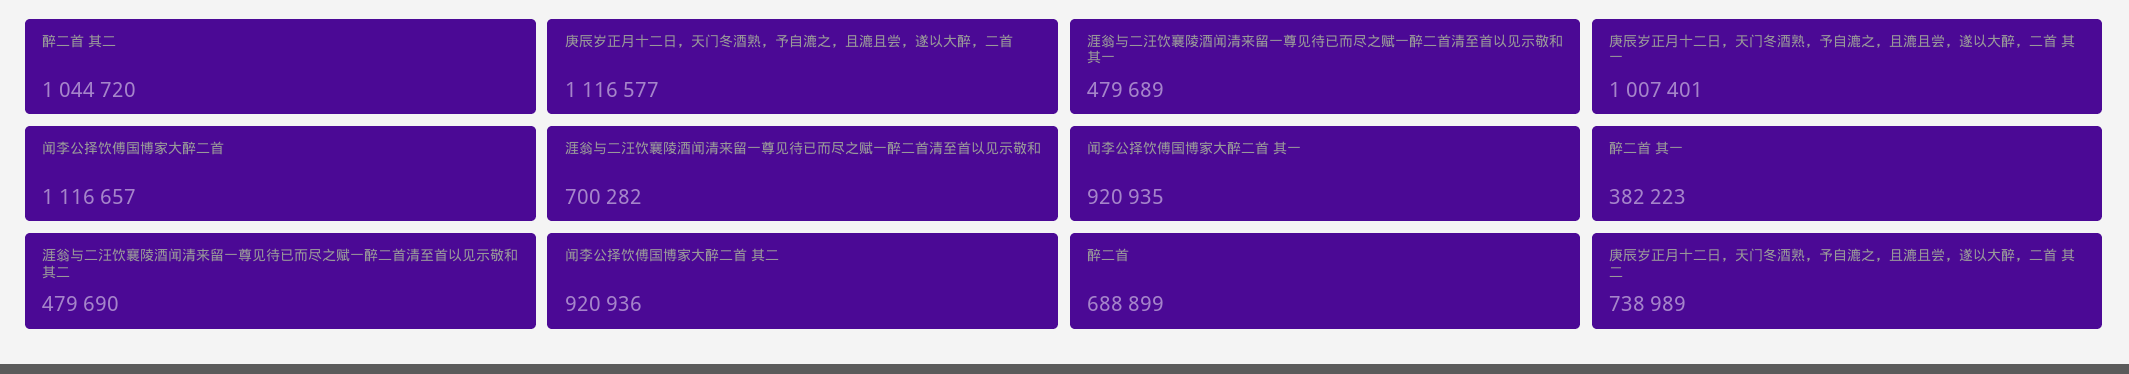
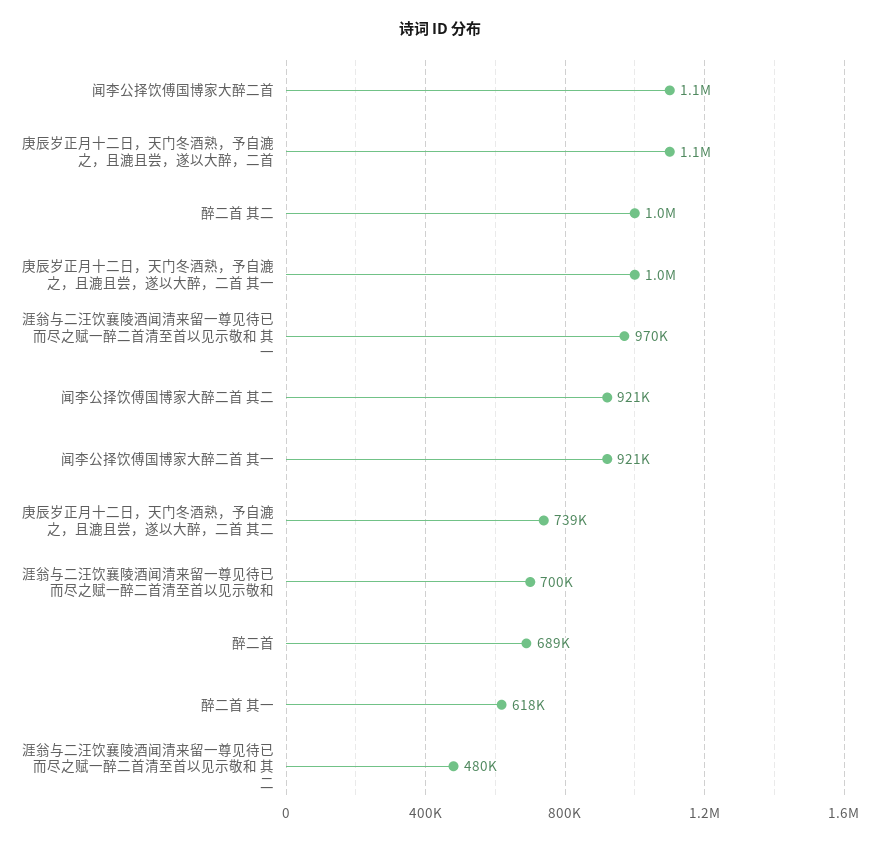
  {
    "醉二首 其二": 1044720,
    "庚辰岁正月十二日，天门冬酒熟，予自漉之，且漉且尝，遂以大醉，二首": 1116577,
-   "涯翁与二汪饮襄陵酒闻清来留一尊见待已而尽之赋一醉二首清至首以见示敬和 其一": 479689,
+   "涯翁与二汪饮襄陵酒闻清来留一尊见待已而尽之赋一醉二首清至首以见示敬和 其一": 970000,
    "庚辰岁正月十二日，天门冬酒熟，予自漉之，且漉且尝，遂以大醉，二首 其一": 1007401,
    "闻李公择饮傅国博家大醉二首": 1116657,
    "涯翁与二汪饮襄陵酒闻清来留一尊见待已而尽之赋一醉二首清至首以见示敬和": 700282,
    "闻李公择饮傅国博家大醉二首 其一": 920935,
-   "醉二首 其一": 382223,
+   "醉二首 其一": 618000,
    "涯翁与二汪饮襄陵酒闻清来留一尊见待已而尽之赋一醉二首清至首以见示敬和 其二": 479690,
    "闻李公择饮傅国博家大醉二首 其二": 920936,
    "醉二首": 688899,
    "庚辰岁正月十二日，天门冬酒熟，予自漉之，且漉且尝，遂以大醉，二首 其二": 738989
  }

